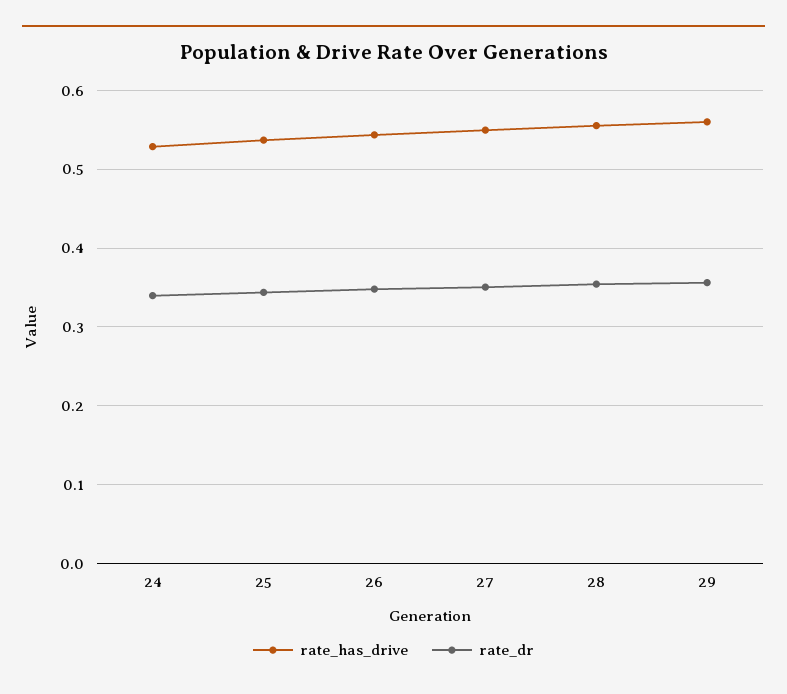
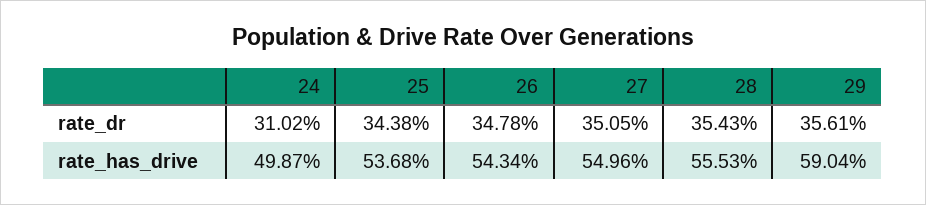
  {
    "rate_has_drive": {
-     "24": 0.53,
+     "24": 0.4987,
      "25": 0.5368,
      "26": 0.5434,
      "27": 0.5496,
      "28": 0.5553,
-     "29": 0.56
+     "29": 0.5904
    },
    "rate_dr": {
-     "24": 0.34,
+     "24": 0.3102,
      "25": 0.3438,
      "26": 0.3478,
      "27": 0.3505,
      "28": 0.3543,
      "29": 0.3561
    }
  }

